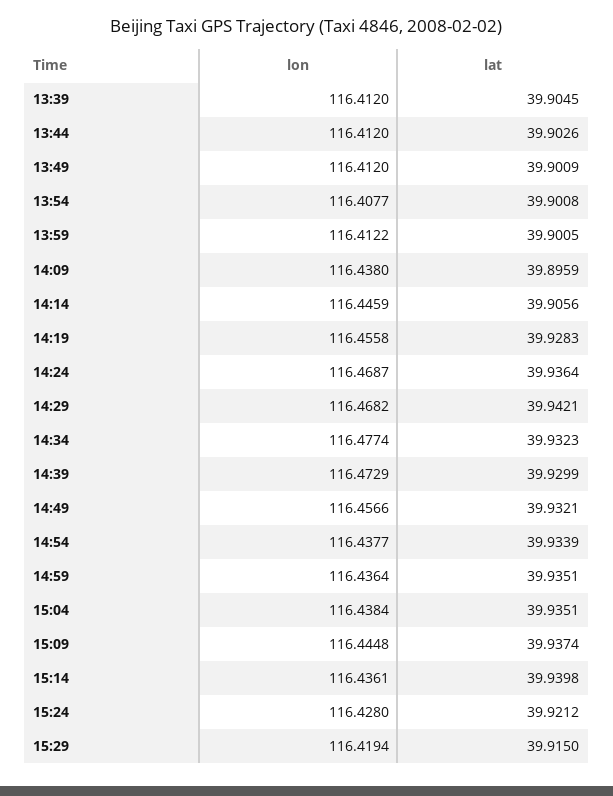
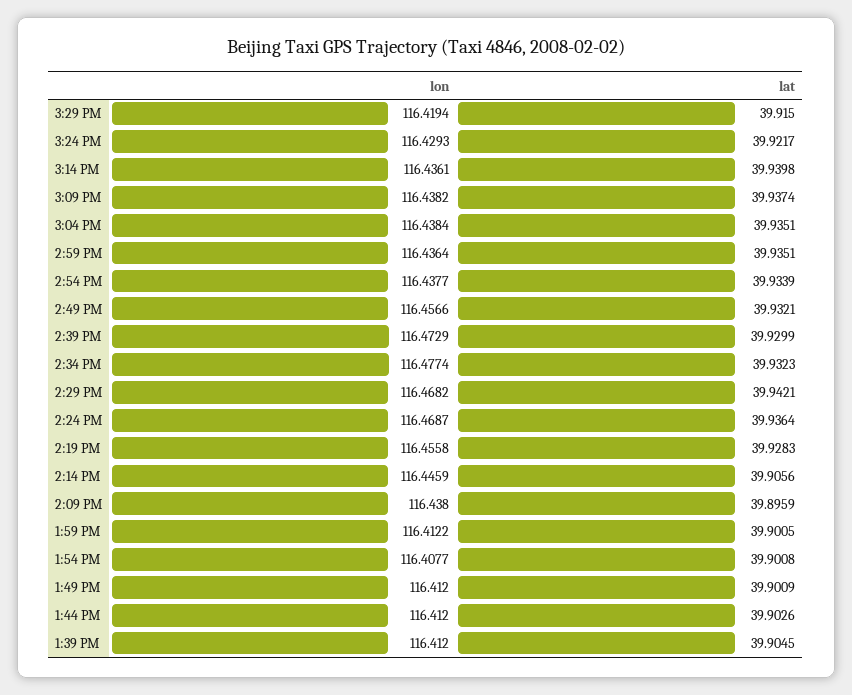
  {
    "lon": {
      "13:39": 116.412,
      "13:44": 116.412,
      "13:49": 116.412,
      "13:54": 116.4077,
      "13:59": 116.4122,
      "14:09": 116.438,
      "14:14": 116.4459,
      "14:19": 116.4558,
      "14:24": 116.4687,
      "14:29": 116.4682,
      "14:34": 116.4774,
      "14:39": 116.4729,
      "14:49": 116.4566,
      "14:54": 116.4377,
      "14:59": 116.4364,
      "15:04": 116.4384,
-     "15:09": 116.4448,
+     "15:09": 116.4382,
      "15:14": 116.4361,
-     "15:24": 116.428,
+     "15:24": 116.4293,
      "15:29": 116.4194
    },
    "lat": {
      "13:39": 39.9045,
      "13:44": 39.9026,
      "13:49": 39.9009,
      "13:54": 39.9008,
      "13:59": 39.9005,
      "14:09": 39.8959,
      "14:14": 39.9056,
      "14:19": 39.9283,
      "14:24": 39.9364,
      "14:29": 39.9421,
      "14:34": 39.9323,
      "14:39": 39.9299,
      "14:49": 39.9321,
      "14:54": 39.9339,
      "14:59": 39.9351,
      "15:04": 39.9351,
      "15:09": 39.9374,
      "15:14": 39.9398,
-     "15:24": 39.9212,
+     "15:24": 39.9217,
      "15:29": 39.915
    }
  }

